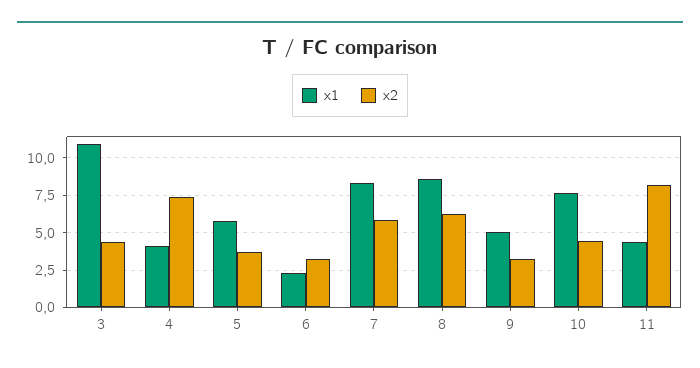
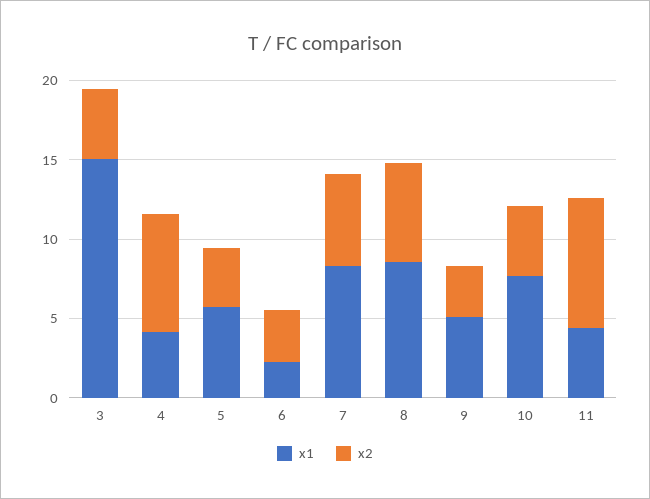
  {
    "x1": {
-     "3": 11,
+     "3": 15,
      "4": 4,
      "5": 6,
      "6": 2.5,
      "7": 8.5,
      "8": 8.5,
      "9": 5,
      "10": 7.5,
      "11": 4.5
    },
    "x2": {
      "3": 4.5,
      "4": 7.5,
      "5": 3.5,
      "6": 3.5,
      "7": 6,
      "8": 6,
      "9": 3,
      "10": 4.5,
      "11": 8
    }
  }

